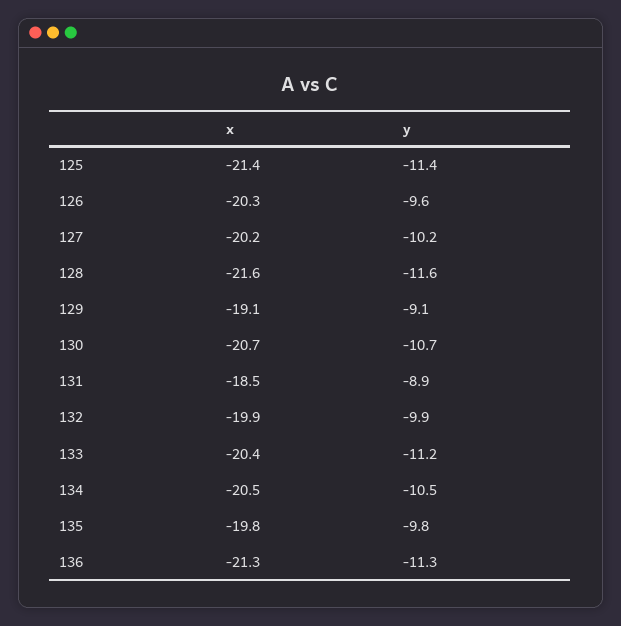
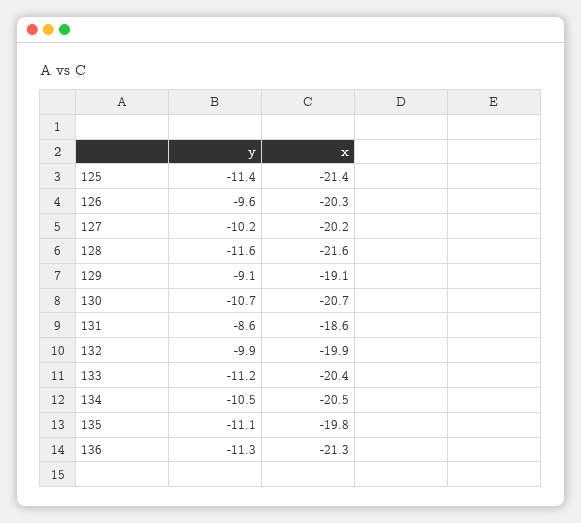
  {
    "x": {
      "125": -21.4,
      "126": -20.3,
      "127": -20.2,
      "128": -21.6,
      "129": -19.1,
      "130": -20.7,
-     "131": -18.5,
+     "131": -18.6,
      "132": -19.9,
      "133": -20.4,
      "134": -20.5,
      "135": -19.8,
      "136": -21.3
    },
    "y": {
      "125": -11.4,
      "126": -9.6,
      "127": -10.2,
      "128": -11.6,
      "129": -9.1,
      "130": -10.7,
-     "131": -8.9,
+     "131": -8.6,
      "132": -9.9,
      "133": -11.2,
      "134": -10.5,
-     "135": -9.8,
+     "135": -11.1,
      "136": -11.3
    }
  }

